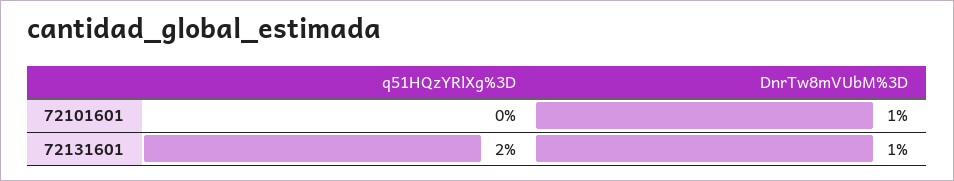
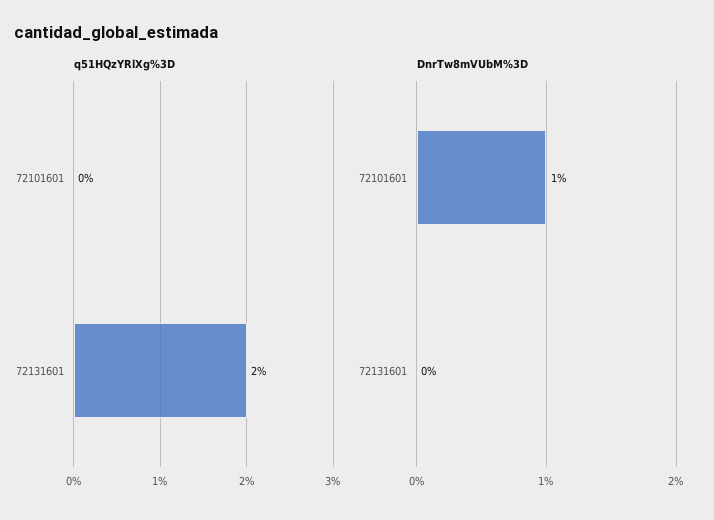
  {
    "q51HQzYRlXg%3D": {
      "72101601": 0,
      "72131601": 2
    },
    "DnrTw8mVUbM%3D": {
      "72101601": 1,
-     "72131601": 1
+     "72131601": 0
    }
  }

